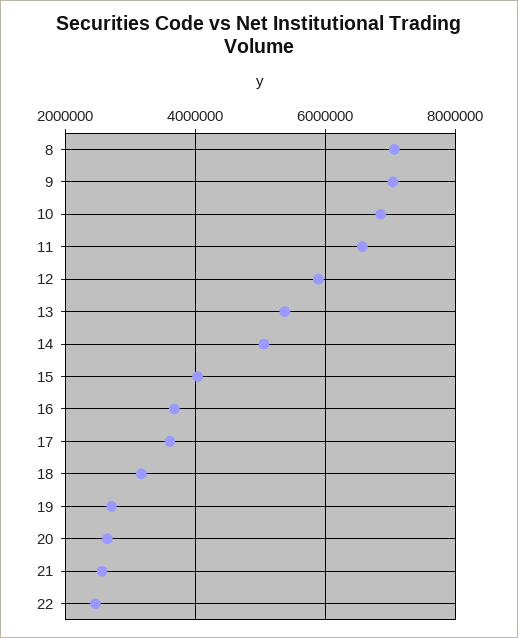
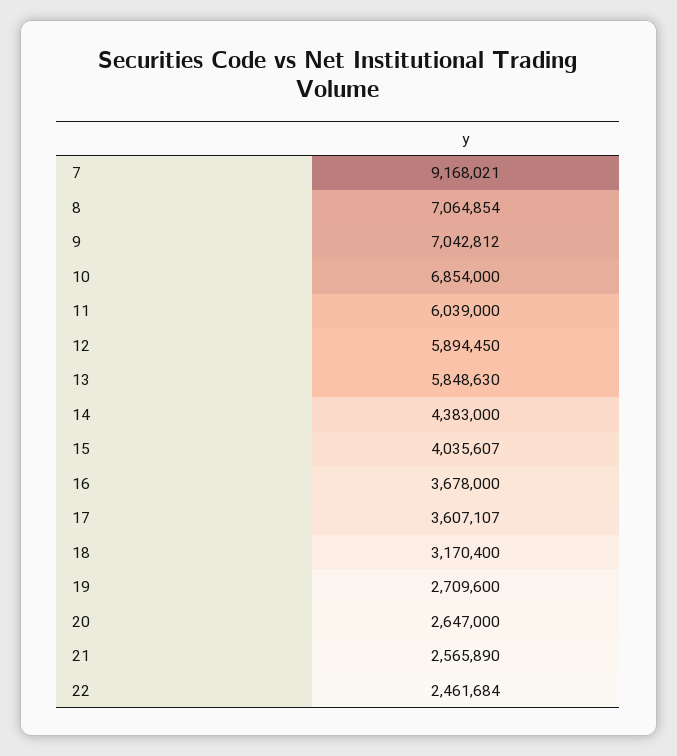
  {
    "8": 7064854,
    "9": 7042812,
    "10": 6854000,
-   "11": 6600000,
+   "11": 6039000,
    "12": 5894450,
-   "13": 5400000,
+   "13": 5848630,
-   "14": 5000000,
+   "14": 4383000,
    "15": 4035607,
    "16": 3678000,
    "17": 3607107,
    "18": 3170400,
    "19": 2709600,
    "20": 2647000,
    "21": 2565890,
-   "22": 2461684
+   "22": 2461684,
+   "7": 9168021
  }

